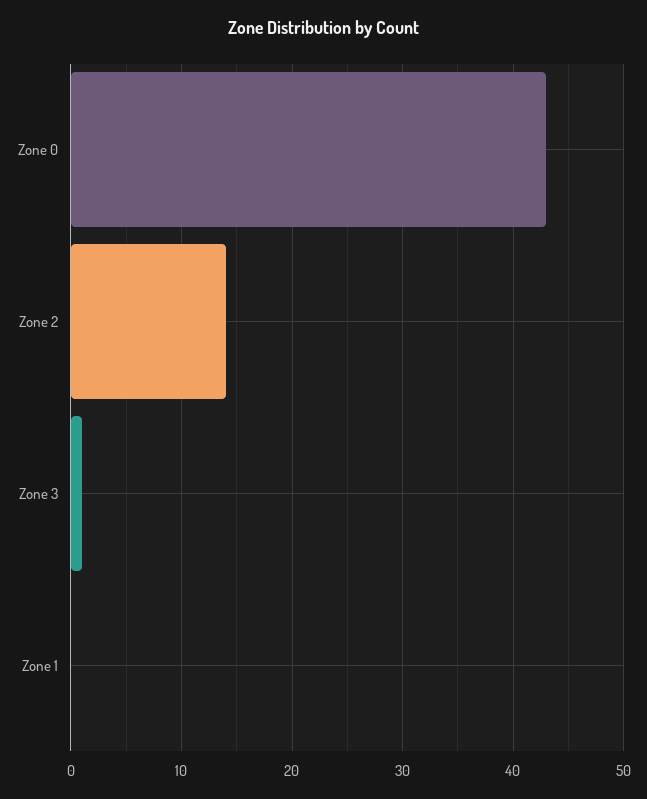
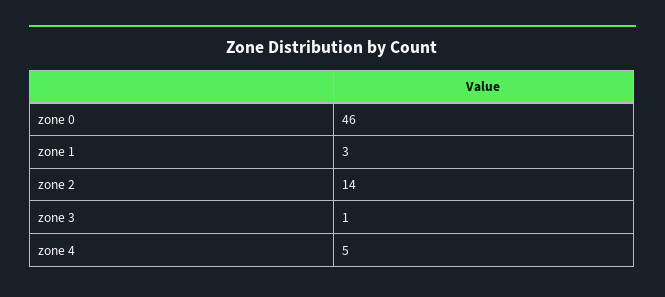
  {
-   "Zone 0": 43,
+   "Zone 0": 46,
    "Zone 2": 14,
    "Zone 3": 1,
-   "Zone 1": 0
+   "Zone 1": 3,
+   "zone 4": 5
  }

